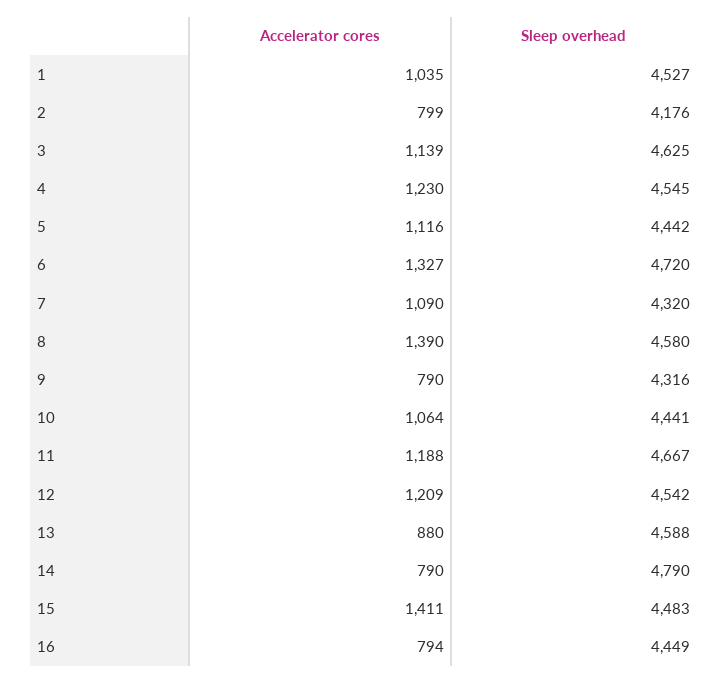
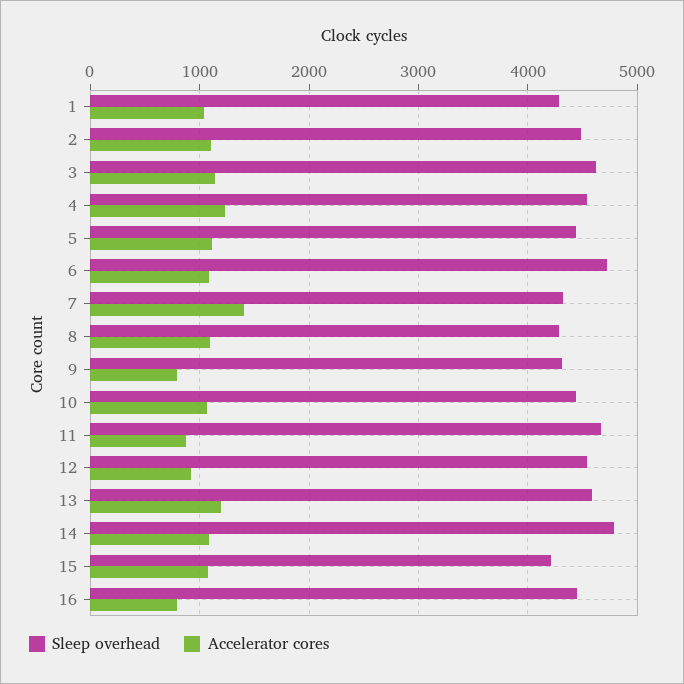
  {
    "Accelerator cores": {
      "1": 1035,
-     "2": 799,
+     "2": 1100,
      "3": 1139,
      "4": 1230,
      "5": 1116,
-     "6": 1327,
+     "6": 1100,
-     "7": 1090,
+     "7": 1400,
-     "8": 1390,
+     "8": 1100,
      "9": 790,
      "10": 1064,
-     "11": 1188,
+     "11": 900,
-     "12": 1209,
+     "12": 900,
-     "13": 880,
+     "13": 1200,
-     "14": 790,
+     "14": 1100,
-     "15": 1411,
+     "15": 1100,
      "16": 794
    },
    "Sleep overhead": {
-     "1": 4527,
+     "1": 4300,
-     "2": 4176,
+     "2": 4500,
      "3": 4625,
      "4": 4545,
      "5": 4442,
      "6": 4720,
      "7": 4320,
-     "8": 4580,
+     "8": 4300,
      "9": 4316,
      "10": 4441,
      "11": 4667,
      "12": 4542,
      "13": 4588,
      "14": 4790,
-     "15": 4483,
+     "15": 4200,
      "16": 4449
    }
  }

